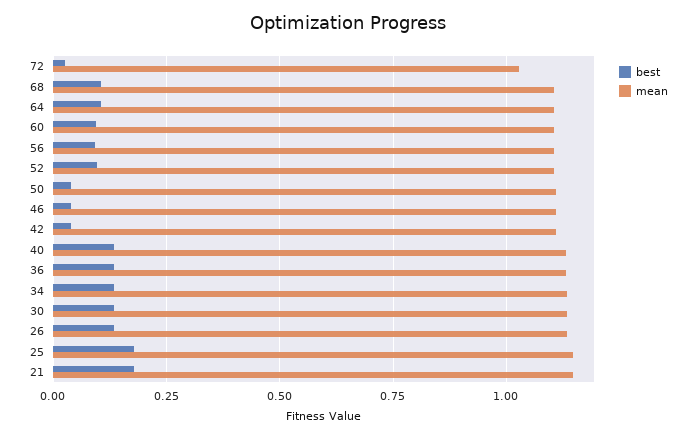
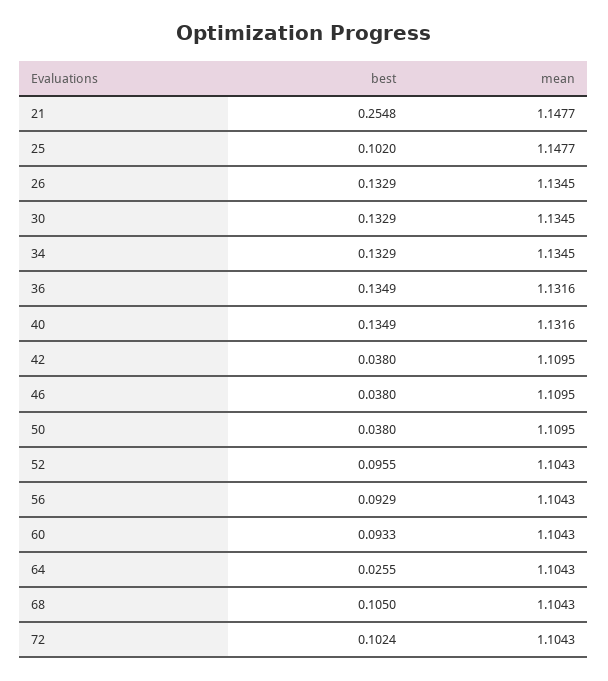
  {
    "best": {
-     "72": 0.025,
+     "72": 0.1024,
      "68": 0.105,
-     "64": 0.1,
+     "64": 0.0255,
      "60": 0.0933,
      "56": 0.0929,
      "52": 0.0955,
      "50": 0.038,
      "46": 0.038,
      "42": 0.038,
      "40": 0.1349,
      "36": 0.1349,
      "34": 0.1329,
      "30": 0.1329,
      "26": 0.1329,
-     "25": 0.175,
+     "25": 0.102,
-     "21": 0.175
+     "21": 0.2548
    },
    "mean": {
-     "72": 1.025,
+     "72": 1.1043,
      "68": 1.1043,
      "64": 1.1043,
      "60": 1.1043,
      "56": 1.1043,
      "52": 1.1043,
      "50": 1.1095,
      "46": 1.1095,
      "42": 1.1095,
      "40": 1.1316,
      "36": 1.1316,
      "34": 1.1345,
      "30": 1.1345,
      "26": 1.1345,
      "25": 1.1477,
      "21": 1.1477
    }
  }

